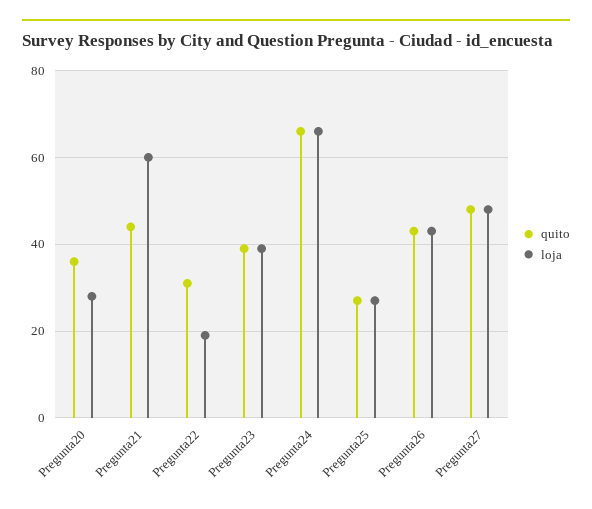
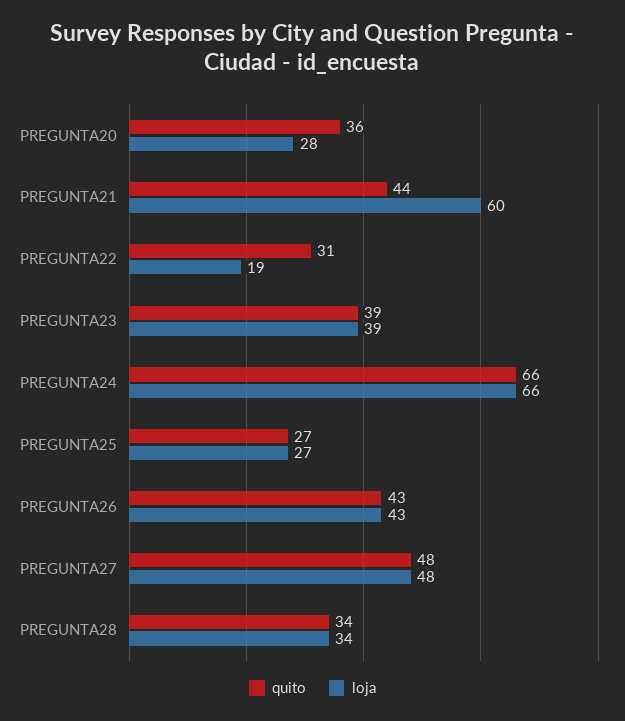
  {
    "quito": {
      "Pregunta20": 36,
      "Pregunta21": 44,
      "Pregunta22": 31,
      "Pregunta23": 39,
      "Pregunta24": 66,
      "Pregunta25": 27,
      "Pregunta26": 43,
-     "Pregunta27": 48
+     "Pregunta27": 48,
+     "PREGUNTA28": 34
    },
    "loja": {
      "Pregunta20": 28,
      "Pregunta21": 60,
      "Pregunta22": 19,
      "Pregunta23": 39,
      "Pregunta24": 66,
      "Pregunta25": 27,
      "Pregunta26": 43,
-     "Pregunta27": 48
+     "Pregunta27": 48,
+     "PREGUNTA28": 34
    }
  }

